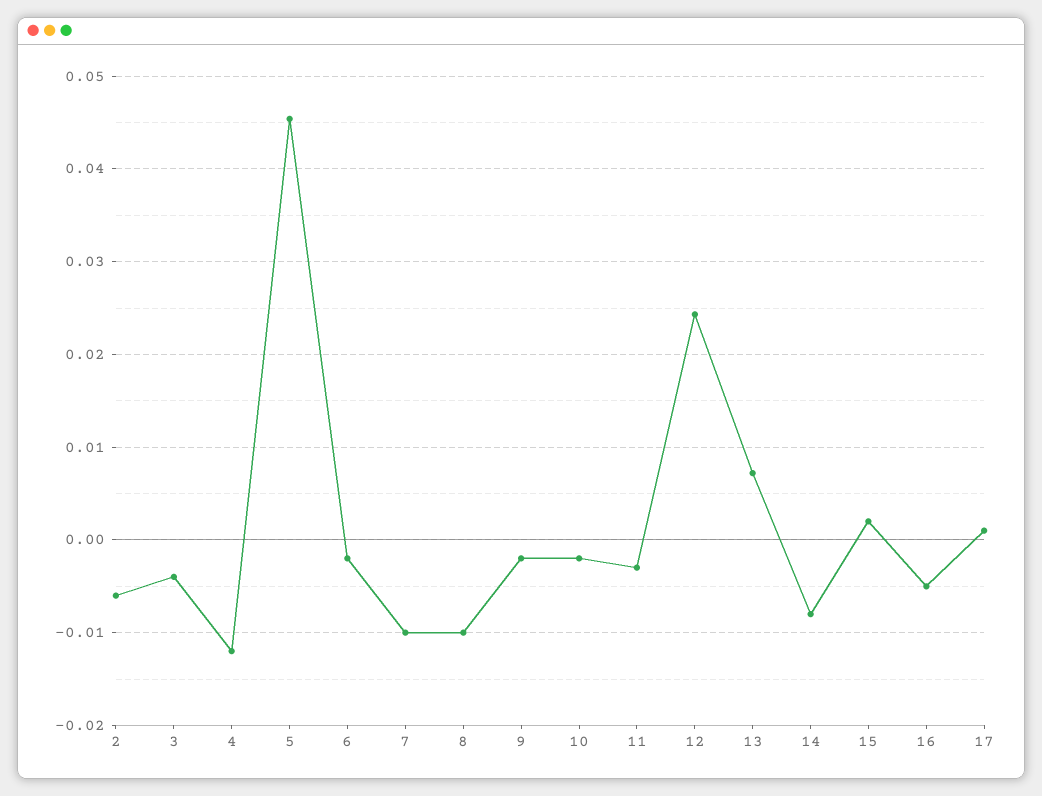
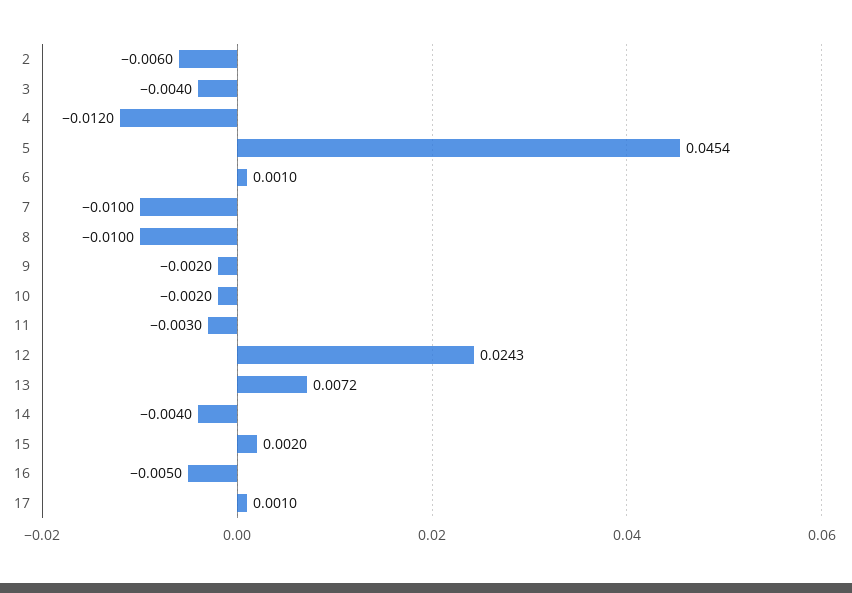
  {
    "2": -0.006,
    "3": -0.004,
    "4": -0.012,
    "5": 0.0454,
-   "6": -0.002,
+   "6": 0.001,
    "7": -0.01,
    "8": -0.01,
    "9": -0.002,
    "10": -0.002,
    "11": -0.003,
    "12": 0.0243,
    "13": 0.0072,
-   "14": -0.008,
+   "14": -0.004,
    "15": 0.002,
    "16": -0.005,
    "17": 0.001
  }

